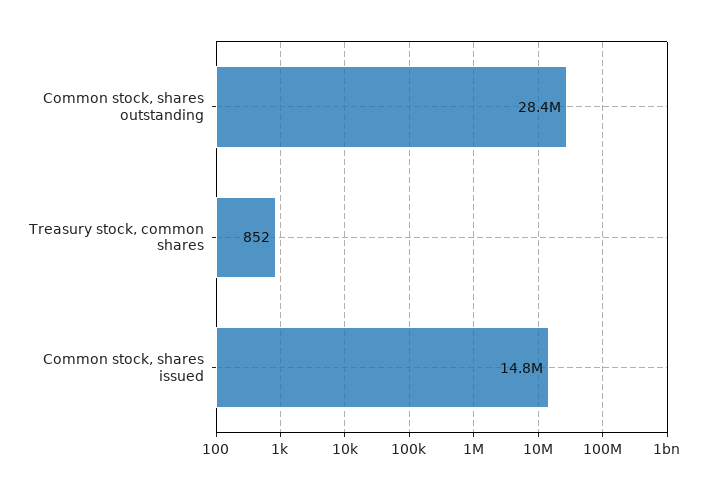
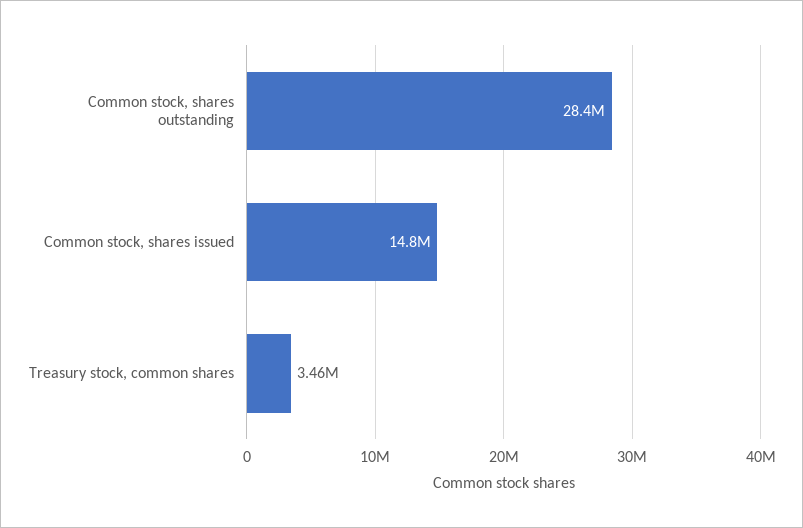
  {
    "Common stock, shares outstanding": 28400000,
-   "Treasury stock, common shares": 852,
+   "Treasury stock, common shares": 3460000,
    "Common stock, shares issued": 14800000
  }

